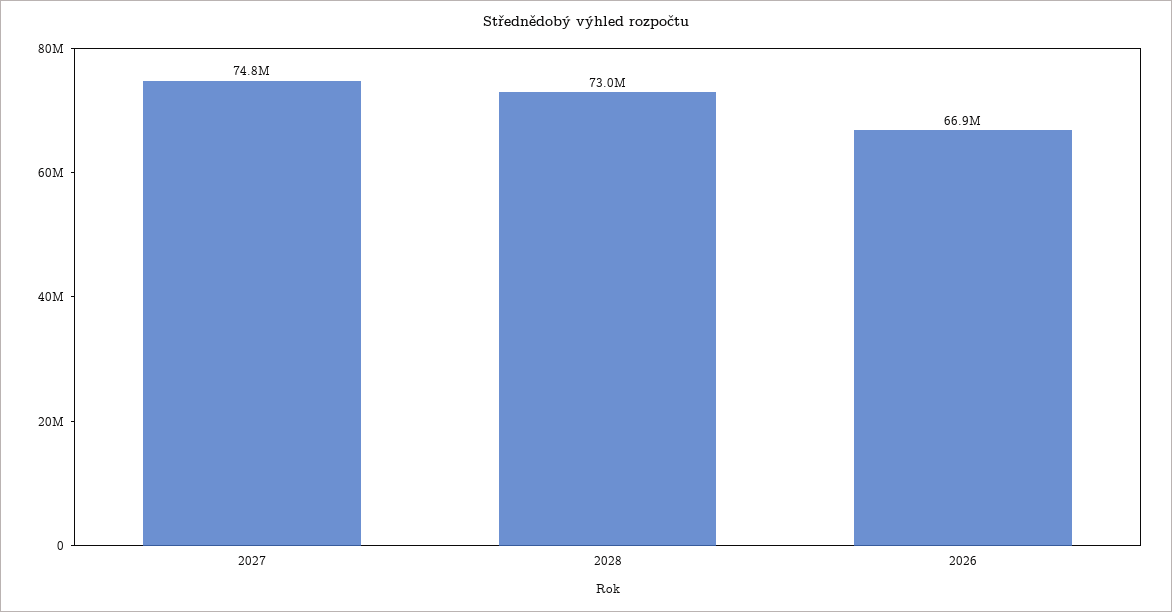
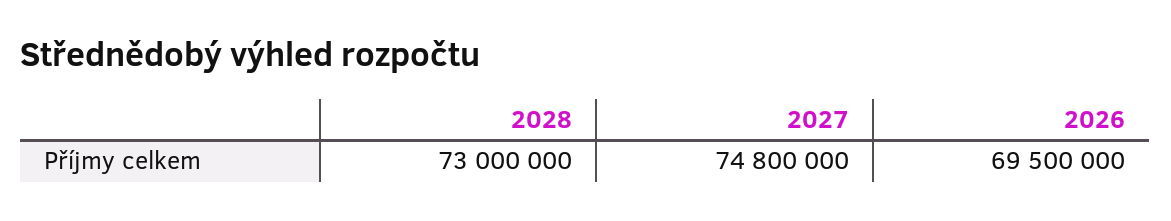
  {
    "2027": 74800000,
    "2028": 73000000,
-   "2026": 66900000
+   "2026": 69500000
  }

